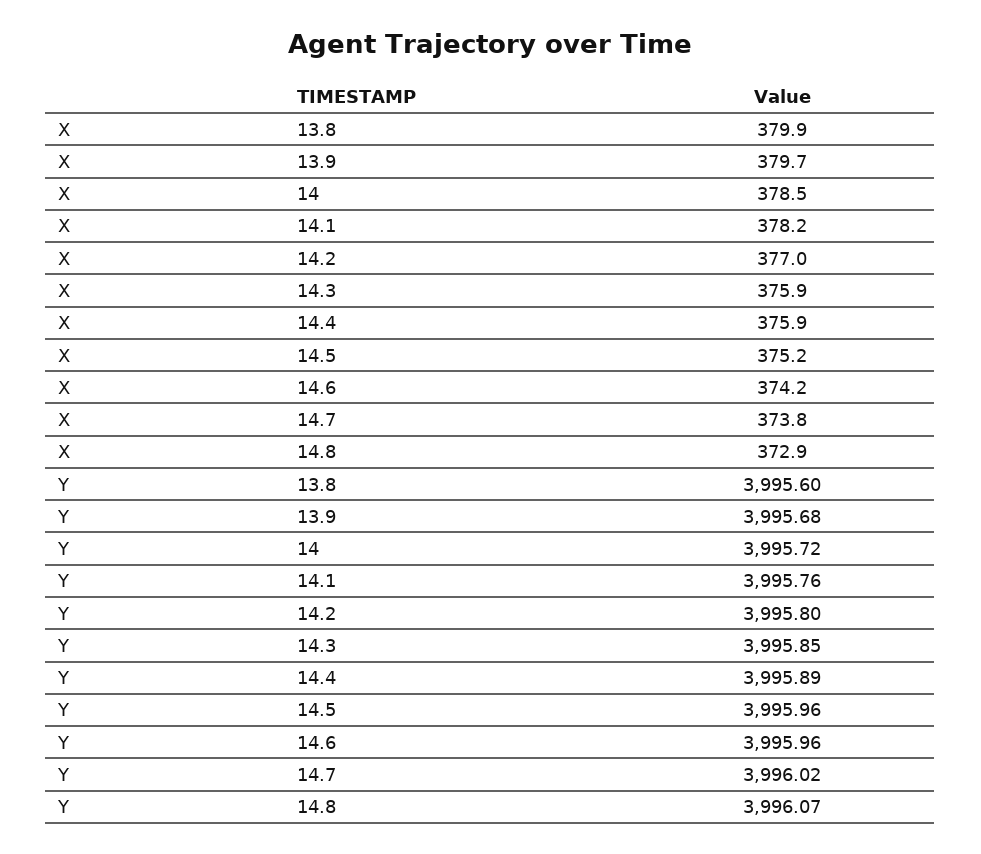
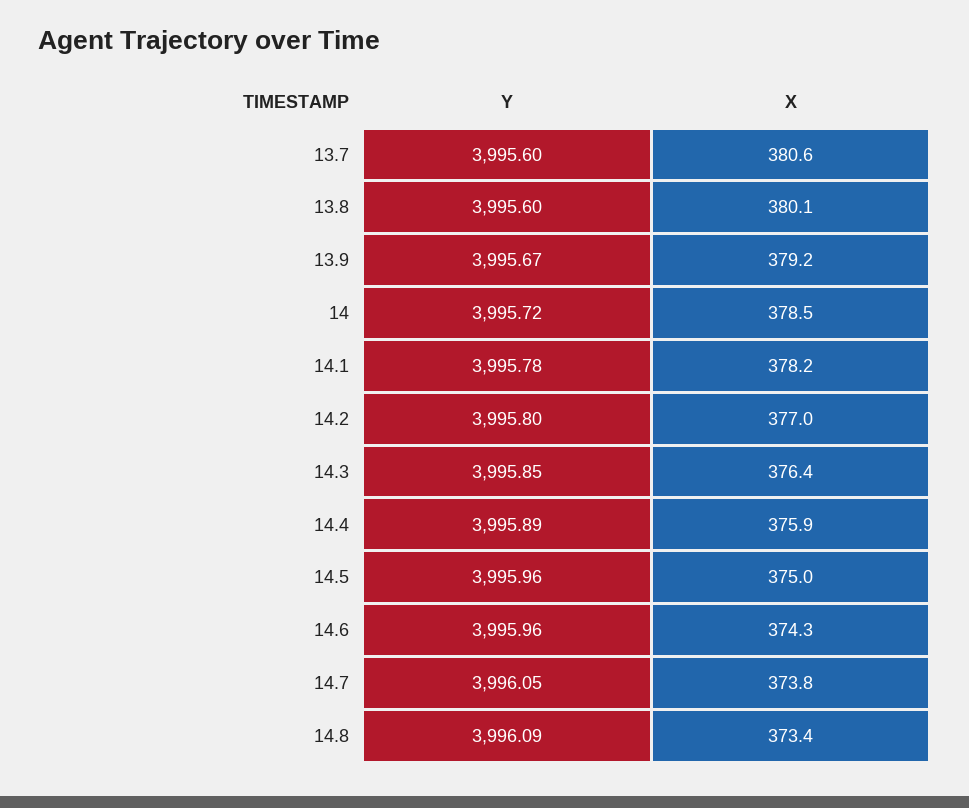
  {
    "X": {
-     "13.8": 379.9,
+     "13.8": 380.1,
-     "13.9": 379.7,
+     "13.9": 379.2,
      "14": 378.5,
      "14.1": 378.2,
      "14.2": 377,
-     "14.3": 375.9,
+     "14.3": 376.4,
      "14.4": 375.9,
-     "14.5": 375.2,
+     "14.5": 375,
-     "14.6": 374.2,
+     "14.6": 374.3,
      "14.7": 373.8,
-     "14.8": 372.9
+     "14.8": 373.4,
+     "13.7": 380.6
    },
    "Y": {
      "13.8": 3995.6,
-     "13.9": 3995.68,
+     "13.9": 3995.67,
      "14": 3995.72,
-     "14.1": 3995.76,
+     "14.1": 3995.78,
      "14.2": 3995.8,
      "14.3": 3995.85,
      "14.4": 3995.89,
      "14.5": 3995.96,
      "14.6": 3995.96,
-     "14.7": 3996.02,
+     "14.7": 3996.05,
-     "14.8": 3996.07
+     "14.8": 3996.09,
+     "13.7": 3995.6
    }
  }

